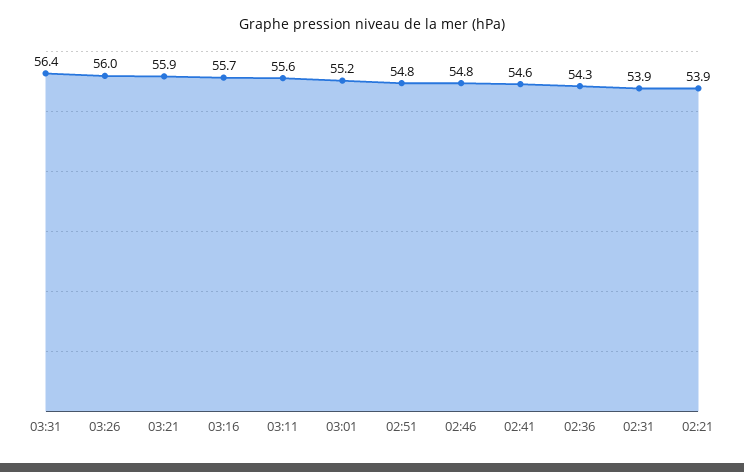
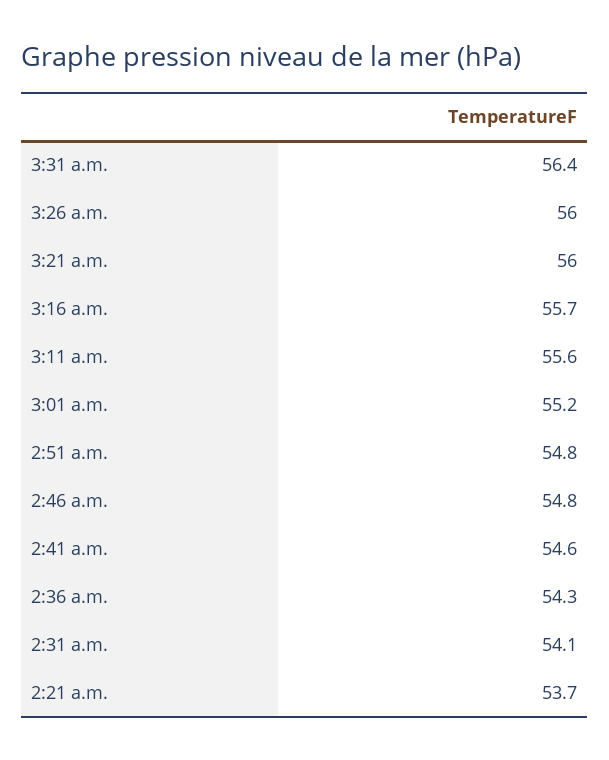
  {
    "03:31": 56.4,
    "03:26": 56,
-   "03:21": 55.9,
+   "03:21": 56,
    "03:16": 55.7,
    "03:11": 55.6,
    "03:01": 55.2,
    "02:51": 54.8,
    "02:46": 54.8,
    "02:41": 54.6,
    "02:36": 54.3,
-   "02:31": 53.9,
+   "02:31": 54.1,
-   "02:21": 53.9
+   "02:21": 53.7
  }

